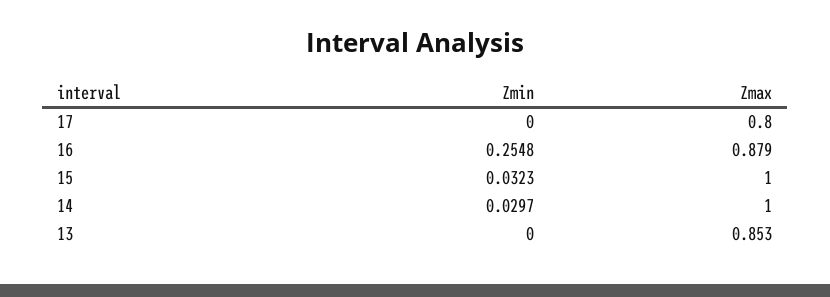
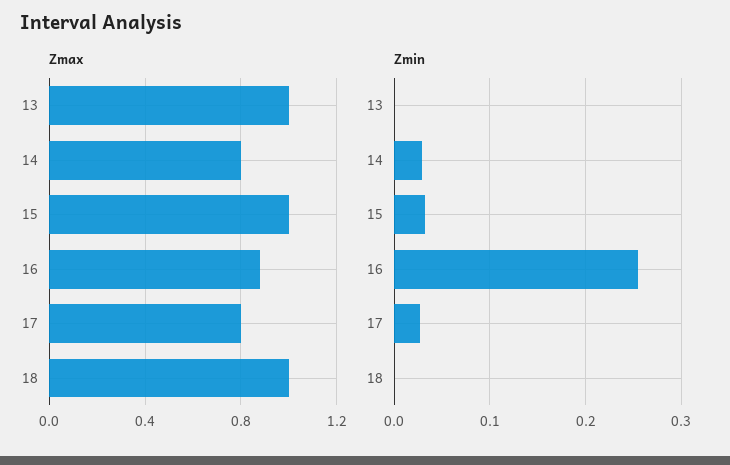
  {
    "Zmin": {
-     "17": 0,
+     "17": 0.03,
      "16": 0.2548,
      "15": 0.0323,
      "14": 0.0297,
-     "13": 0
+     "13": 0,
+     "18": 0
    },
    "Zmax": {
      "17": 0.8,
      "16": 0.879,
      "15": 1,
-     "14": 1,
+     "14": 0.8,
-     "13": 0.853
+     "13": 1,
+     "18": 1
    }
  }

